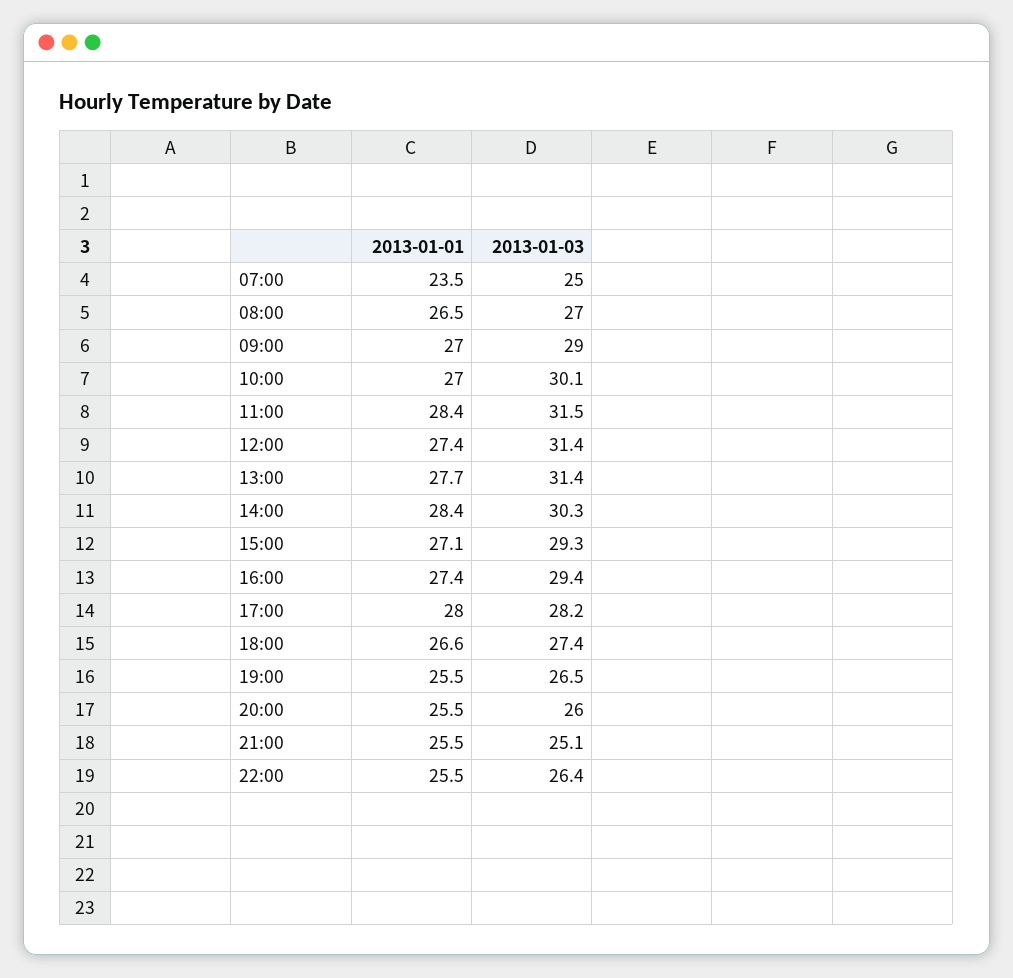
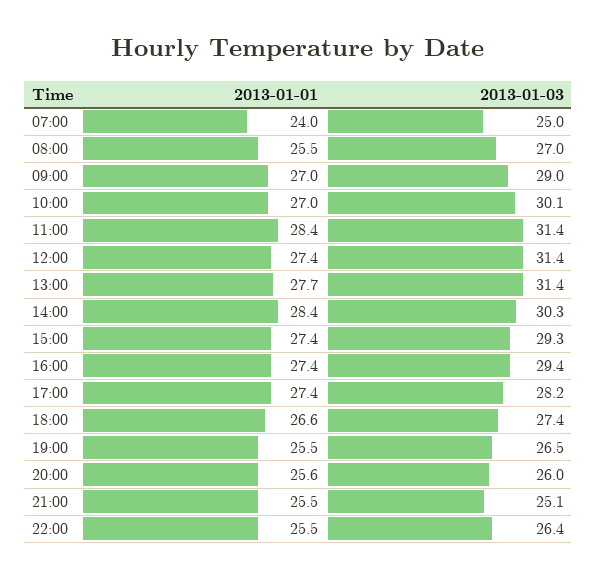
  {
    "2013-01-01": {
-     "07:00": 23.5,
+     "07:00": 24,
-     "08:00": 26.5,
+     "08:00": 25.5,
      "09:00": 27,
      "10:00": 27,
      "11:00": 28.4,
      "12:00": 27.4,
      "13:00": 27.7,
      "14:00": 28.4,
-     "15:00": 27.1,
+     "15:00": 27.4,
      "16:00": 27.4,
-     "17:00": 28,
+     "17:00": 27.4,
      "18:00": 26.6,
      "19:00": 25.5,
-     "20:00": 25.5,
+     "20:00": 25.6,
      "21:00": 25.5,
      "22:00": 25.5
    },
    "2013-01-03": {
      "07:00": 25,
      "08:00": 27,
      "09:00": 29,
      "10:00": 30.1,
-     "11:00": 31.5,
+     "11:00": 31.4,
      "12:00": 31.4,
      "13:00": 31.4,
      "14:00": 30.3,
      "15:00": 29.3,
      "16:00": 29.4,
      "17:00": 28.2,
      "18:00": 27.4,
      "19:00": 26.5,
      "20:00": 26,
      "21:00": 25.1,
      "22:00": 26.4
    }
  }

